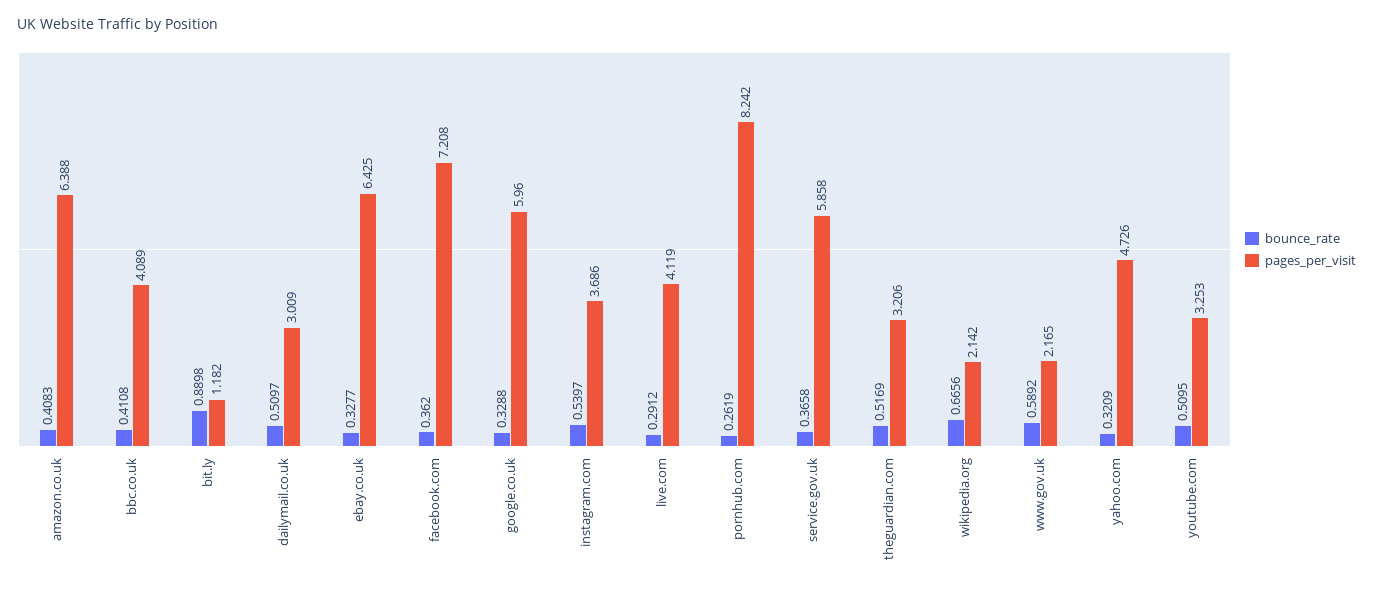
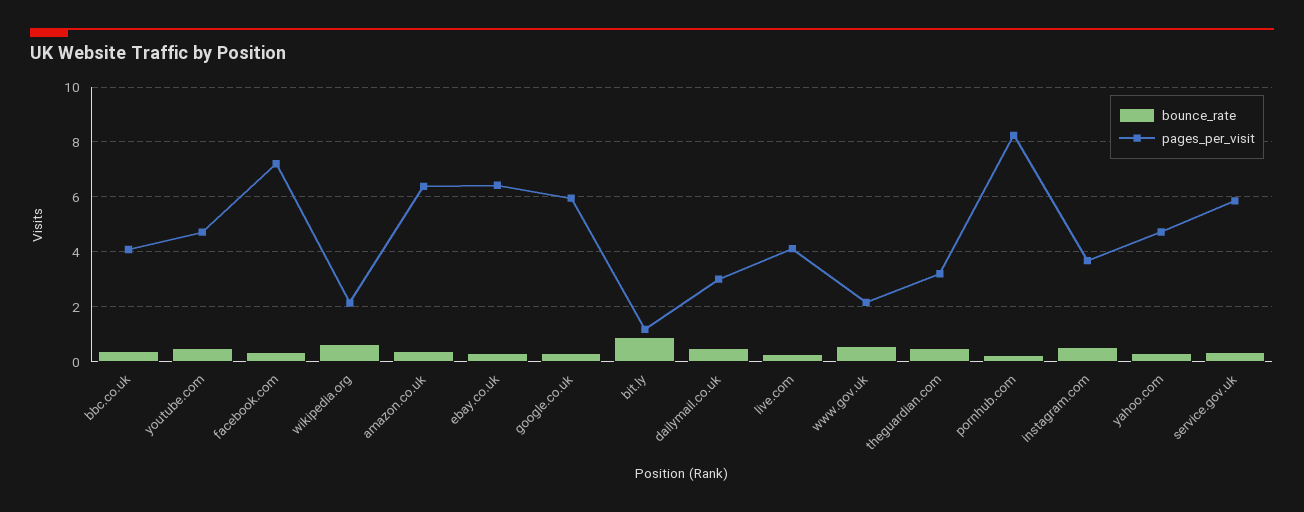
  {
    "bounce_rate": {
      "amazon.co.uk": 0.4083,
      "bbc.co.uk": 0.4108,
      "bit.ly": 0.8898,
      "dailymail.co.uk": 0.5097,
      "ebay.co.uk": 0.3277,
      "facebook.com": 0.362,
      "google.co.uk": 0.3288,
      "instagram.com": 0.5397,
      "live.com": 0.2912,
      "pornhub.com": 0.2619,
      "service.gov.uk": 0.3658,
      "theguardian.com": 0.5169,
      "wikipedia.org": 0.6656,
      "www.gov.uk": 0.5892,
      "yahoo.com": 0.3209,
      "youtube.com": 0.5095
    },
    "pages_per_visit": {
      "amazon.co.uk": 6.388,
      "bbc.co.uk": 4.089,
      "bit.ly": 1.182,
      "dailymail.co.uk": 3.009,
      "ebay.co.uk": 6.425,
      "facebook.com": 7.208,
      "google.co.uk": 5.96,
      "instagram.com": 3.686,
      "live.com": 4.119,
      "pornhub.com": 8.242,
      "service.gov.uk": 5.858,
      "theguardian.com": 3.206,
      "wikipedia.org": 2.142,
      "www.gov.uk": 2.165,
      "yahoo.com": 4.726,
-     "youtube.com": 3.253
+     "youtube.com": 4.75
    }
  }

